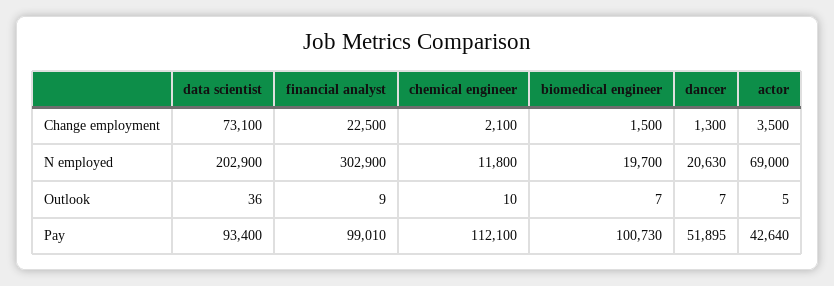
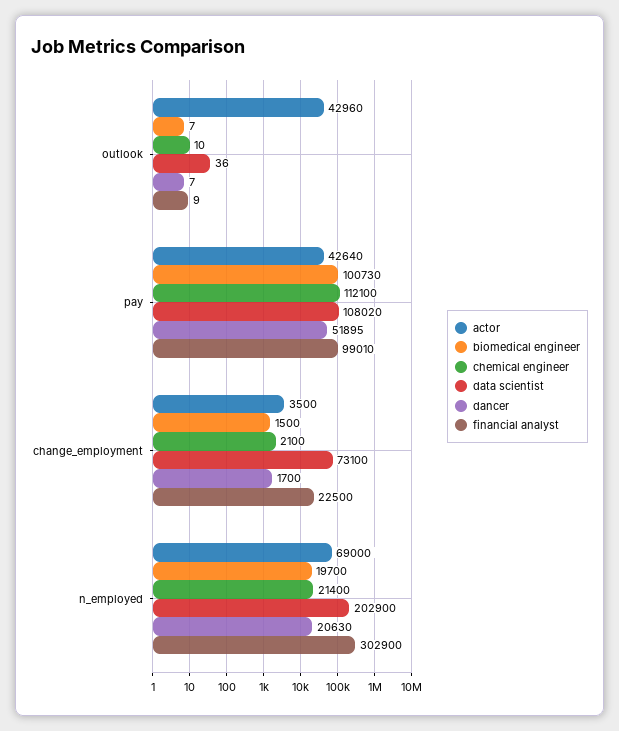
  {
    "data scientist": {
      "Change employment": 73100,
      "N employed": 202900,
      "Outlook": 36,
-     "Pay": 93400
+     "Pay": 108020
    },
    "financial analyst": {
      "Change employment": 22500,
      "N employed": 302900,
      "Outlook": 9,
      "Pay": 99010
    },
    "chemical engineer": {
      "Change employment": 2100,
-     "N employed": 11800,
+     "N employed": 21400,
      "Outlook": 10,
      "Pay": 112100
    },
    "biomedical engineer": {
      "Change employment": 1500,
      "N employed": 19700,
      "Outlook": 7,
      "Pay": 100730
    },
    "dancer": {
-     "Change employment": 1300,
+     "Change employment": 1700,
      "N employed": 20630,
      "Outlook": 7,
      "Pay": 51895
    },
    "actor": {
      "Change employment": 3500,
      "N employed": 69000,
-     "Outlook": 5,
+     "Outlook": 42960,
      "Pay": 42640
    }
  }

